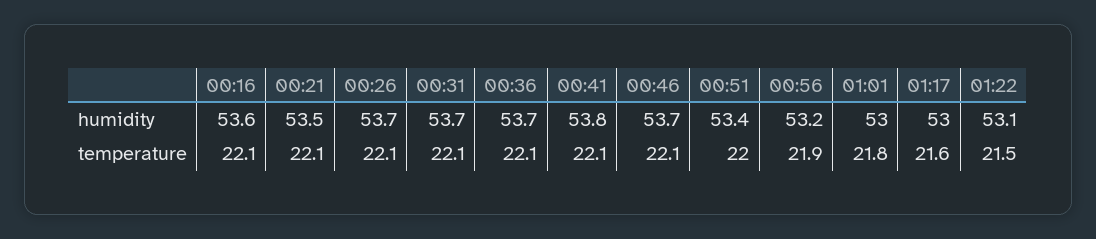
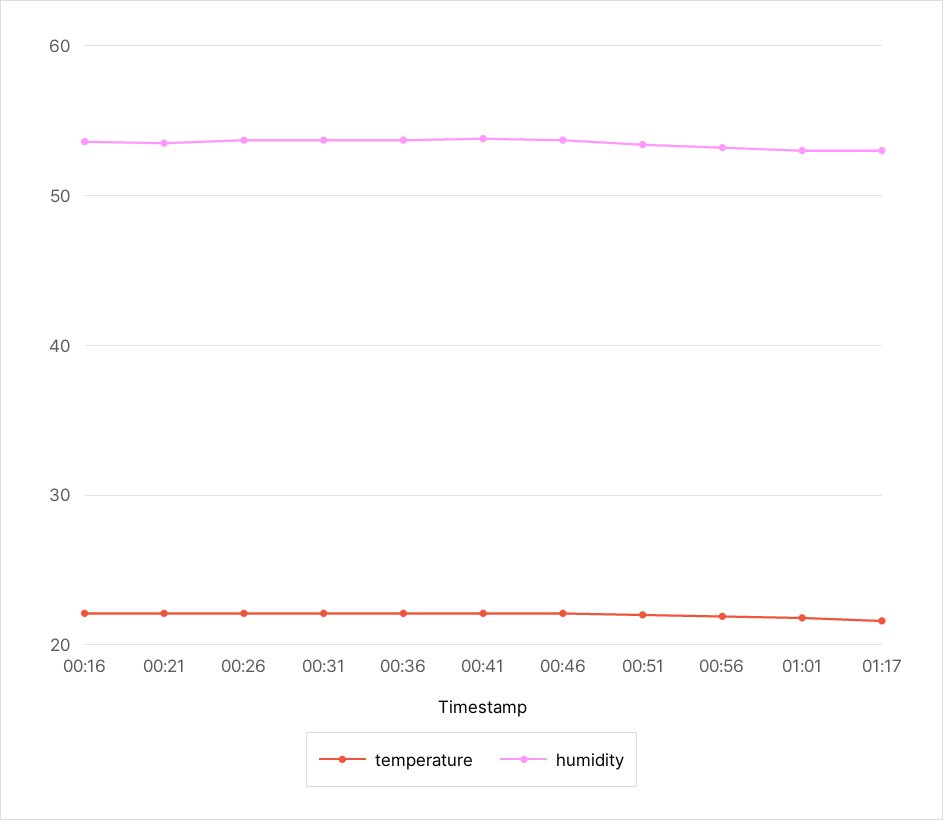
  {
    "humidity": {
      "00:16": 53.6,
      "00:21": 53.5,
      "00:26": 53.7,
      "00:31": 53.7,
      "00:36": 53.7,
      "00:41": 53.8,
      "00:46": 53.7,
      "00:51": 53.4,
      "00:56": 53.2,
      "01:01": 53,
-     "01:17": 53,
+     "01:17": 53
-     "01:22": 53.1
    },
    "temperature": {
      "00:16": 22.1,
      "00:21": 22.1,
      "00:26": 22.1,
      "00:31": 22.1,
      "00:36": 22.1,
      "00:41": 22.1,
      "00:46": 22.1,
      "00:51": 22,
      "00:56": 21.9,
      "01:01": 21.8,
-     "01:17": 21.6,
+     "01:17": 21.6
-     "01:22": 21.5
    }
  }

